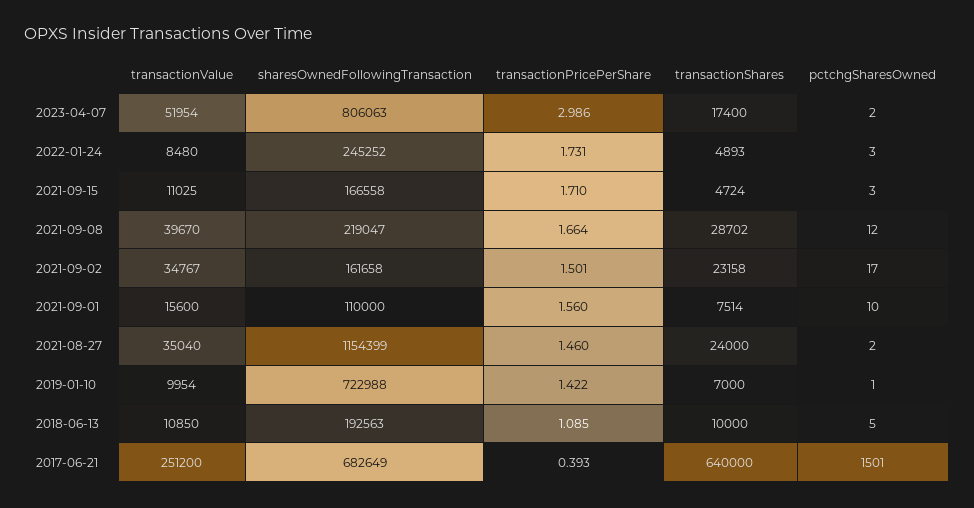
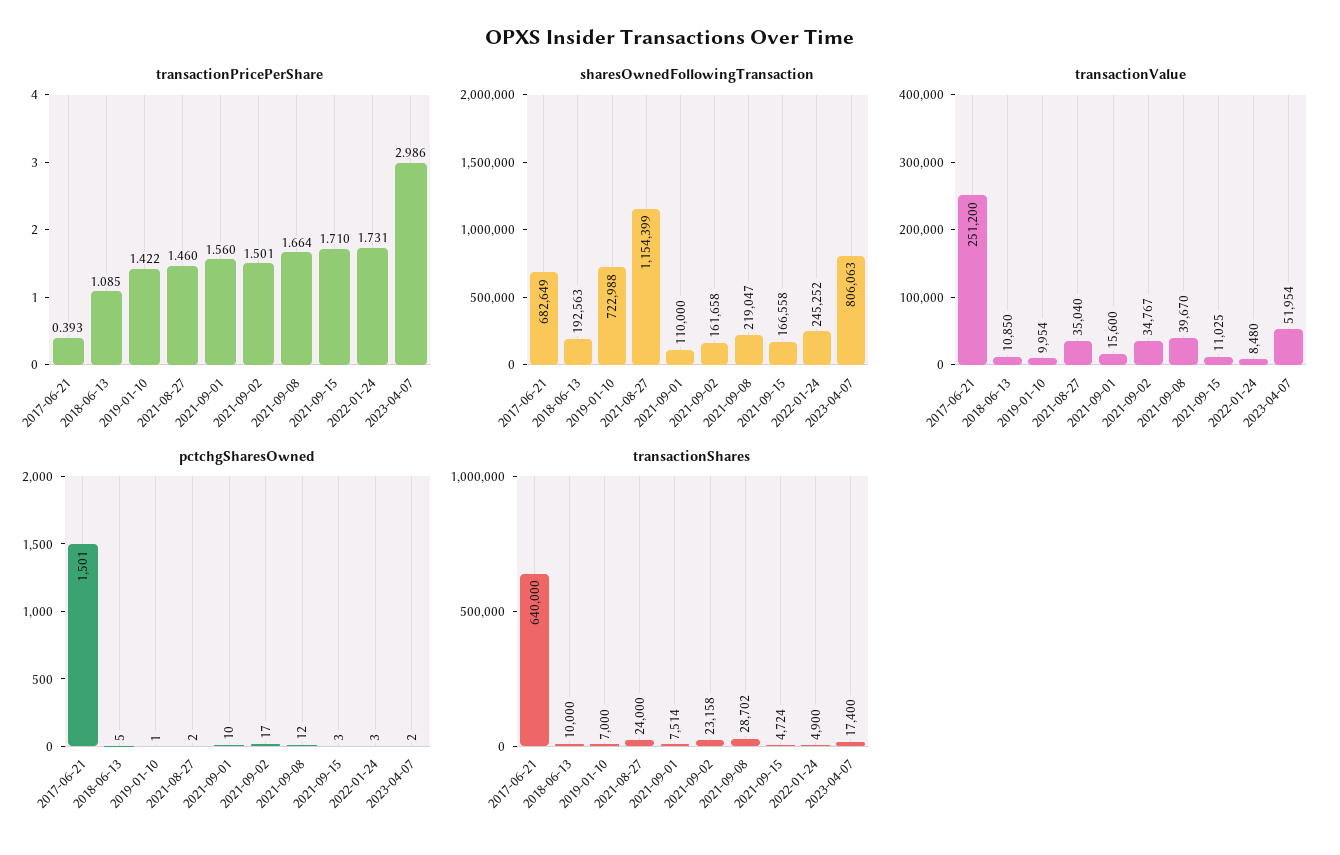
  {
    "transactionValue": {
      "2023-04-07": 51954,
      "2022-01-24": 8480,
      "2021-09-15": 11025,
      "2021-09-08": 39670,
      "2021-09-02": 34767,
      "2021-09-01": 15600,
      "2021-08-27": 35040,
      "2019-01-10": 9954,
      "2018-06-13": 10850,
      "2017-06-21": 251200
    },
    "sharesOwnedFollowingTransaction": {
      "2023-04-07": 806063,
      "2022-01-24": 245252,
      "2021-09-15": 166558,
      "2021-09-08": 219047,
      "2021-09-02": 161658,
      "2021-09-01": 110000,
      "2021-08-27": 1154399,
      "2019-01-10": 722988,
      "2018-06-13": 192563,
      "2017-06-21": 682649
    },
    "transactionPricePerShare": {
      "2023-04-07": 2.986,
      "2022-01-24": 1.731,
      "2021-09-15": 1.71,
      "2021-09-08": 1.664,
      "2021-09-02": 1.501,
      "2021-09-01": 1.56,
      "2021-08-27": 1.46,
      "2019-01-10": 1.422,
      "2018-06-13": 1.085,
      "2017-06-21": 0.393
    },
    "transactionShares": {
      "2023-04-07": 17400,
-     "2022-01-24": 4893,
+     "2022-01-24": 4900,
      "2021-09-15": 4724,
      "2021-09-08": 28702,
      "2021-09-02": 23158,
      "2021-09-01": 7514,
      "2021-08-27": 24000,
      "2019-01-10": 7000,
      "2018-06-13": 10000,
      "2017-06-21": 640000
    },
    "pctchgSharesOwned": {
      "2023-04-07": 2,
      "2022-01-24": 3,
      "2021-09-15": 3,
      "2021-09-08": 12,
      "2021-09-02": 17,
      "2021-09-01": 10,
      "2021-08-27": 2,
      "2019-01-10": 1,
      "2018-06-13": 5,
      "2017-06-21": 1501
    }
  }

